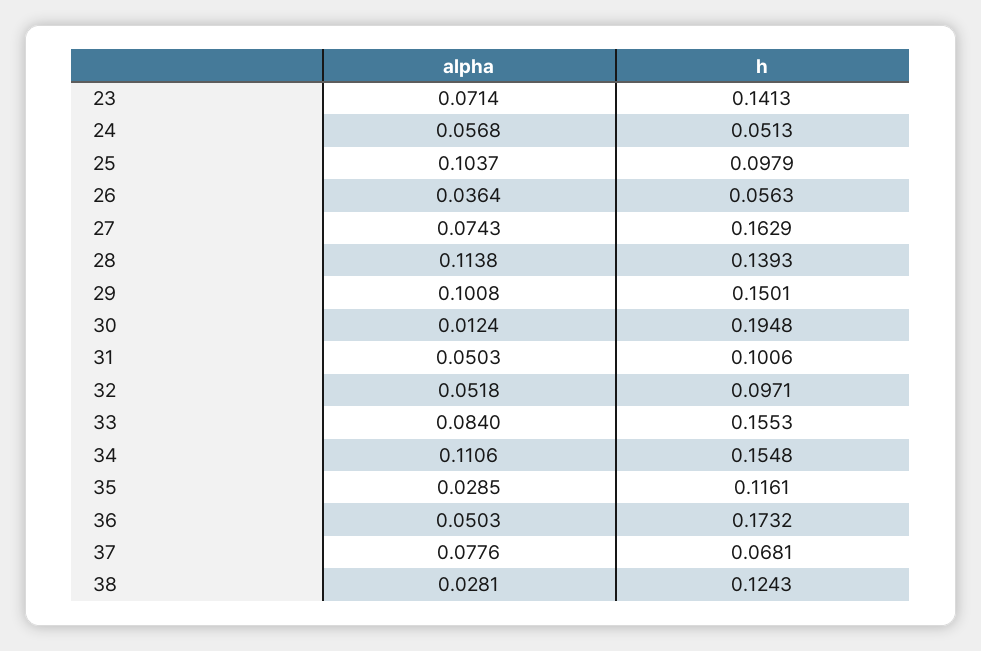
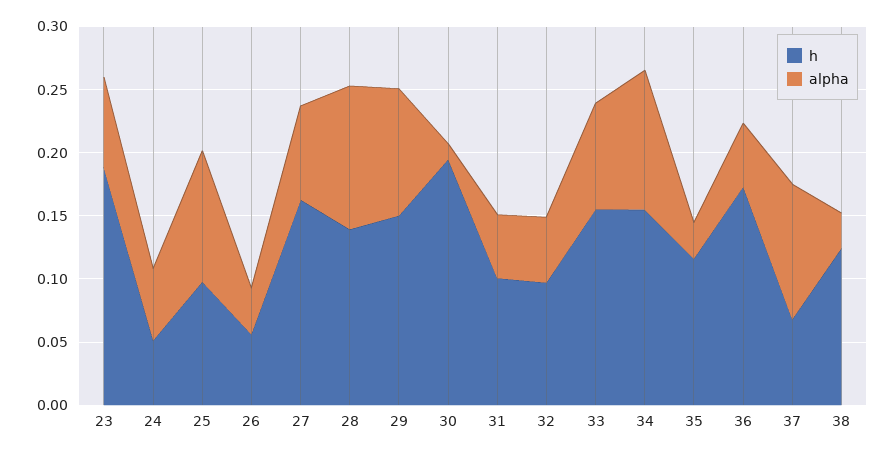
  {
    "alpha": {
      "23": 0.0714,
      "24": 0.0568,
      "25": 0.1037,
      "26": 0.0364,
      "27": 0.0743,
      "28": 0.1138,
      "29": 0.1008,
      "30": 0.0124,
      "31": 0.0503,
      "32": 0.0518,
      "33": 0.084,
      "34": 0.1106,
      "35": 0.0285,
      "36": 0.0503,
-     "37": 0.0776,
+     "37": 0.11,
      "38": 0.0281
    },
    "h": {
-     "23": 0.1413,
+     "23": 0.19,
      "24": 0.0513,
      "25": 0.0979,
      "26": 0.0563,
      "27": 0.1629,
      "28": 0.1393,
      "29": 0.1501,
      "30": 0.1948,
      "31": 0.1006,
      "32": 0.0971,
      "33": 0.1553,
      "34": 0.1548,
      "35": 0.1161,
      "36": 0.1732,
      "37": 0.0681,
      "38": 0.1243
    }
  }

